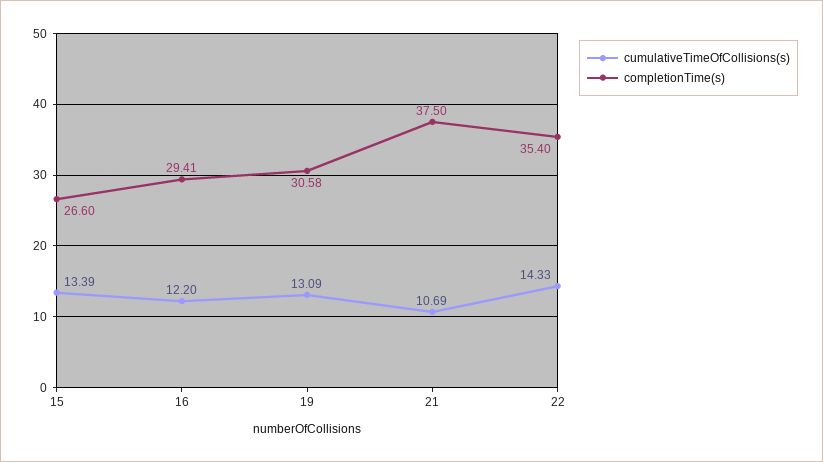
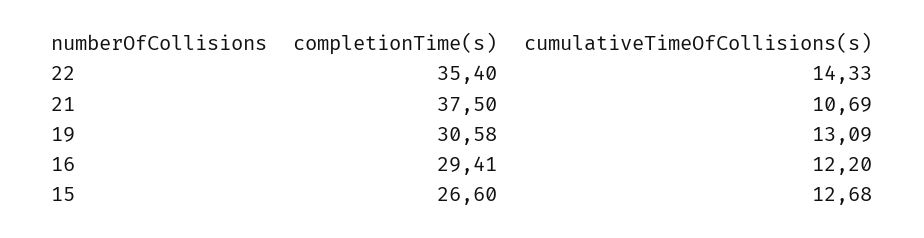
  {
    "cumulativeTimeOfCollisions(s)": {
-     "15": 13.39,
+     "15": 12.68,
      "16": 12.2,
      "19": 13.09,
      "21": 10.69,
      "22": 14.33
    },
    "completionTime(s)": {
      "15": 26.6,
      "16": 29.41,
      "19": 30.58,
      "21": 37.5,
      "22": 35.4
    }
  }

